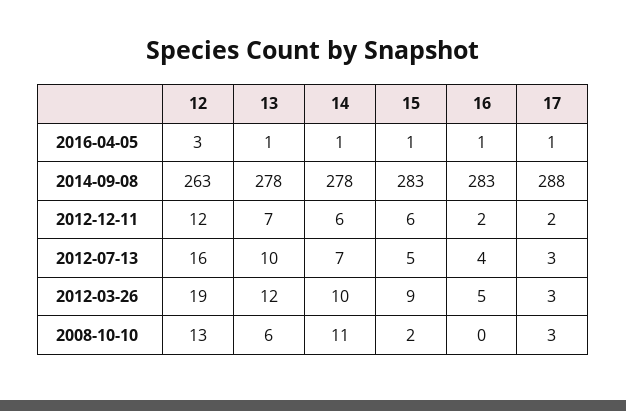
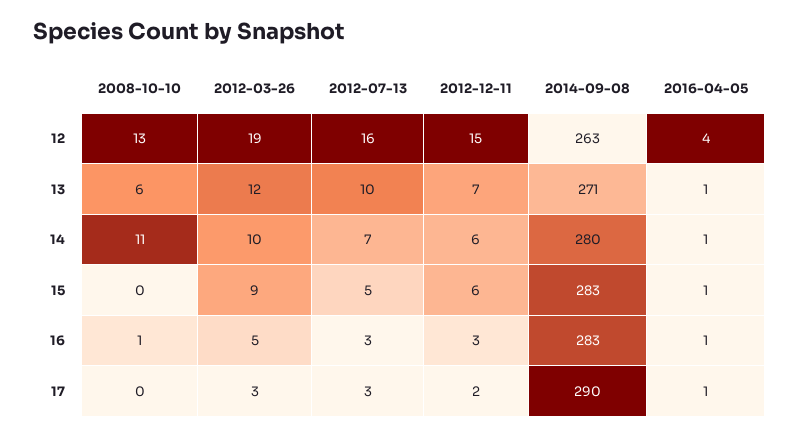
  {
    "12": {
-     "2016-04-05": 3,
+     "2016-04-05": 4,
      "2014-09-08": 263,
-     "2012-12-11": 12,
+     "2012-12-11": 15,
      "2012-07-13": 16,
      "2012-03-26": 19,
      "2008-10-10": 13
    },
    "13": {
      "2016-04-05": 1,
-     "2014-09-08": 278,
+     "2014-09-08": 271,
      "2012-12-11": 7,
      "2012-07-13": 10,
      "2012-03-26": 12,
      "2008-10-10": 6
    },
    "14": {
      "2016-04-05": 1,
-     "2014-09-08": 278,
+     "2014-09-08": 280,
      "2012-12-11": 6,
      "2012-07-13": 7,
      "2012-03-26": 10,
      "2008-10-10": 11
    },
    "15": {
      "2016-04-05": 1,
      "2014-09-08": 283,
      "2012-12-11": 6,
      "2012-07-13": 5,
      "2012-03-26": 9,
-     "2008-10-10": 2
+     "2008-10-10": 0
    },
    "16": {
      "2016-04-05": 1,
      "2014-09-08": 283,
-     "2012-12-11": 2,
+     "2012-12-11": 3,
-     "2012-07-13": 4,
+     "2012-07-13": 3,
      "2012-03-26": 5,
-     "2008-10-10": 0
+     "2008-10-10": 1
    },
    "17": {
      "2016-04-05": 1,
-     "2014-09-08": 288,
+     "2014-09-08": 290,
      "2012-12-11": 2,
      "2012-07-13": 3,
      "2012-03-26": 3,
-     "2008-10-10": 3
+     "2008-10-10": 0
    }
  }

